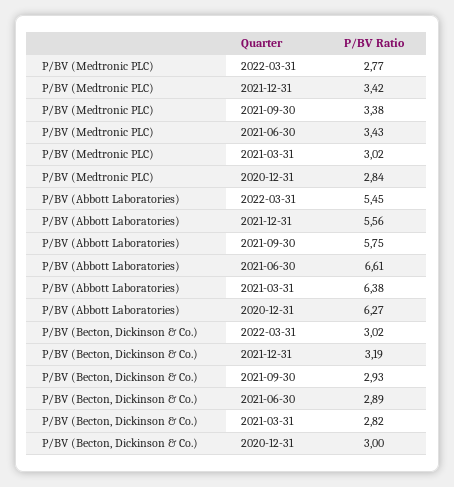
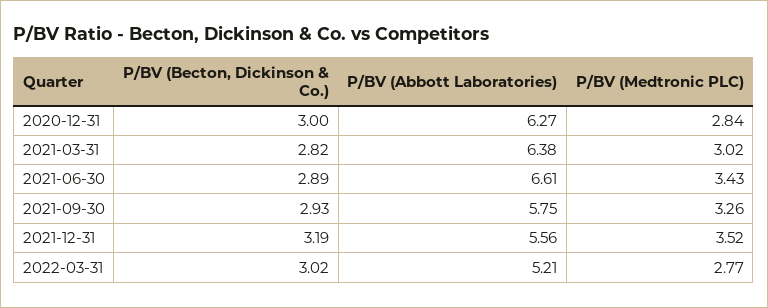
  {
    "P/BV (Medtronic PLC)": {
      "2022-03-31": 2.77,
-     "2021-12-31": 3.42,
+     "2021-12-31": 3.52,
-     "2021-09-30": 3.38,
+     "2021-09-30": 3.26,
      "2021-06-30": 3.43,
      "2021-03-31": 3.02,
      "2020-12-31": 2.84
    },
    "P/BV (Abbott Laboratories)": {
-     "2022-03-31": 5.45,
+     "2022-03-31": 5.21,
      "2021-12-31": 5.56,
      "2021-09-30": 5.75,
      "2021-06-30": 6.61,
      "2021-03-31": 6.38,
      "2020-12-31": 6.27
    },
    "P/BV (Becton, Dickinson & Co.)": {
      "2022-03-31": 3.02,
      "2021-12-31": 3.19,
      "2021-09-30": 2.93,
      "2021-06-30": 2.89,
      "2021-03-31": 2.82,
      "2020-12-31": 3
    }
  }

